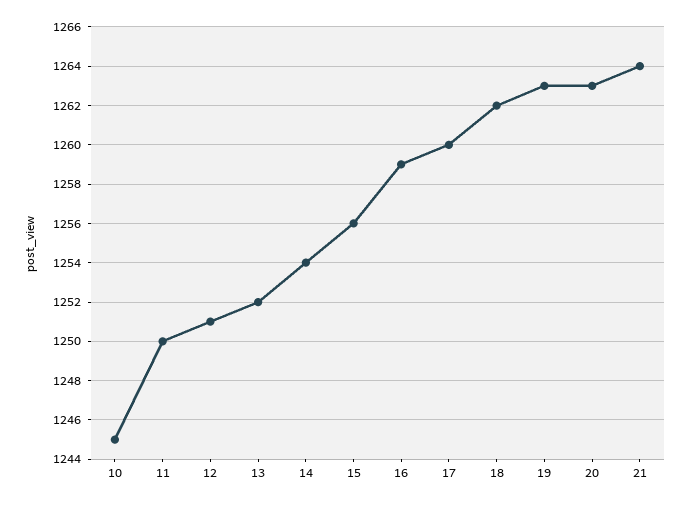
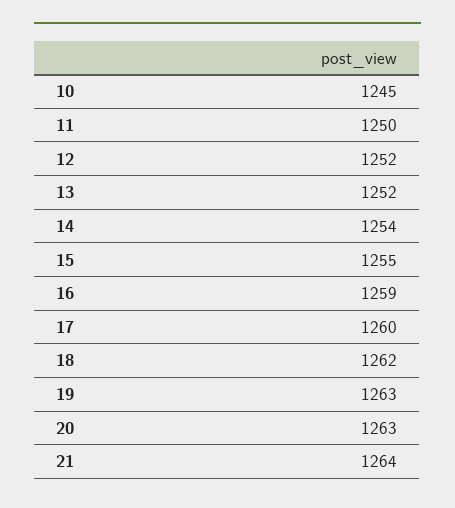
  {
    "10": 1245,
    "11": 1250,
-   "12": 1251,
+   "12": 1252,
    "13": 1252,
    "14": 1254,
-   "15": 1256,
+   "15": 1255,
    "16": 1259,
    "17": 1260,
    "18": 1262,
    "19": 1263,
    "20": 1263,
    "21": 1264
  }

